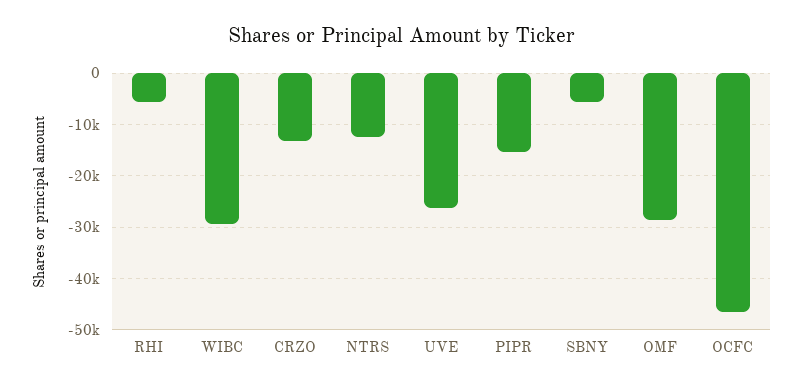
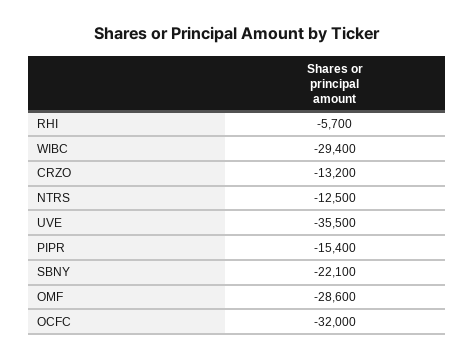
  {
    "RHI": -5700,
    "WIBC": -29400,
    "CRZO": -13200,
    "NTRS": -12500,
-   "UVE": -26000,
+   "UVE": -35500,
    "PIPR": -15400,
-   "SBNY": -6000,
+   "SBNY": -22100,
    "OMF": -28600,
-   "OCFC": -46000
+   "OCFC": -32000
  }

